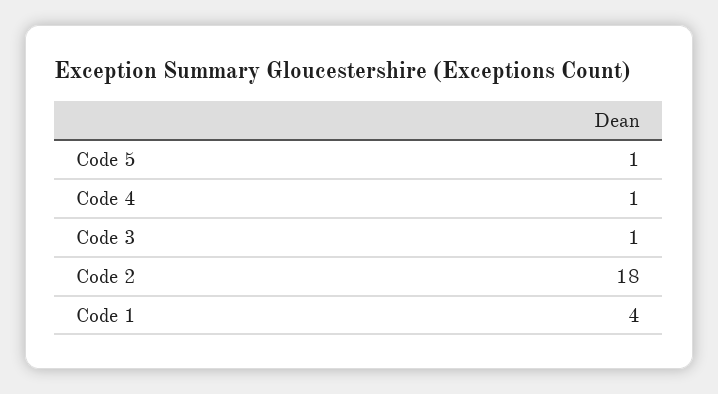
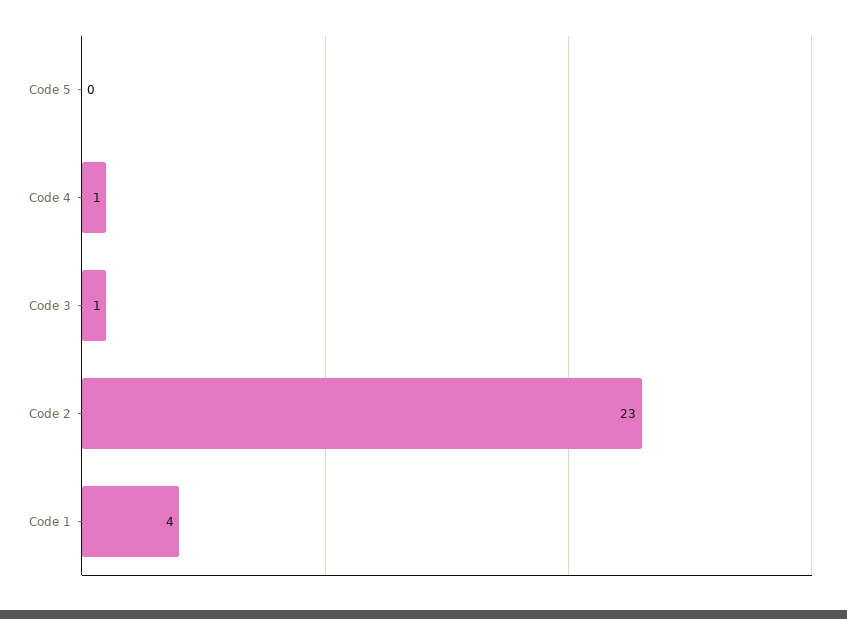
  {
-   "Code 5": 1,
+   "Code 5": 0,
    "Code 4": 1,
    "Code 3": 1,
-   "Code 2": 18,
+   "Code 2": 23,
    "Code 1": 4
  }

